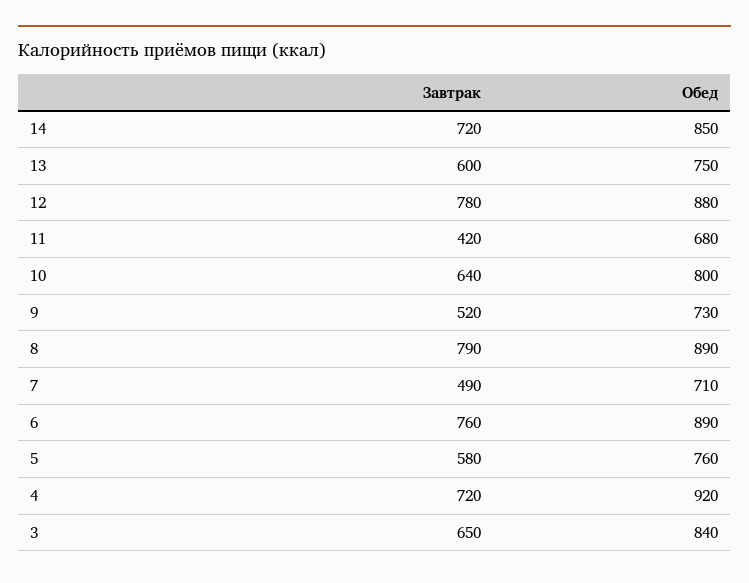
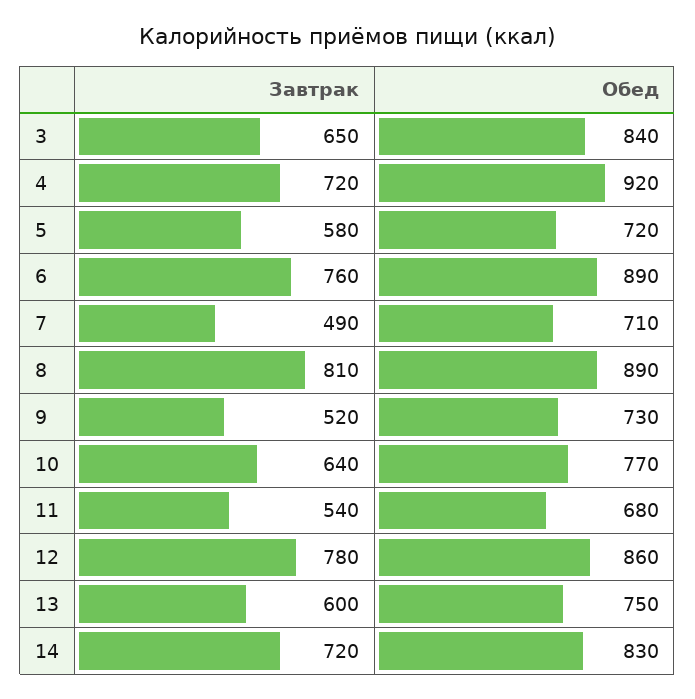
  {
    "Завтрак": {
      "14": 720,
      "13": 600,
      "12": 780,
-     "11": 420,
+     "11": 540,
      "10": 640,
      "9": 520,
-     "8": 790,
+     "8": 810,
      "7": 490,
      "6": 760,
      "5": 580,
      "4": 720,
      "3": 650
    },
    "Обед": {
-     "14": 850,
+     "14": 830,
      "13": 750,
-     "12": 880,
+     "12": 860,
      "11": 680,
-     "10": 800,
+     "10": 770,
      "9": 730,
      "8": 890,
      "7": 710,
      "6": 890,
-     "5": 760,
+     "5": 720,
      "4": 920,
      "3": 840
    }
  }

